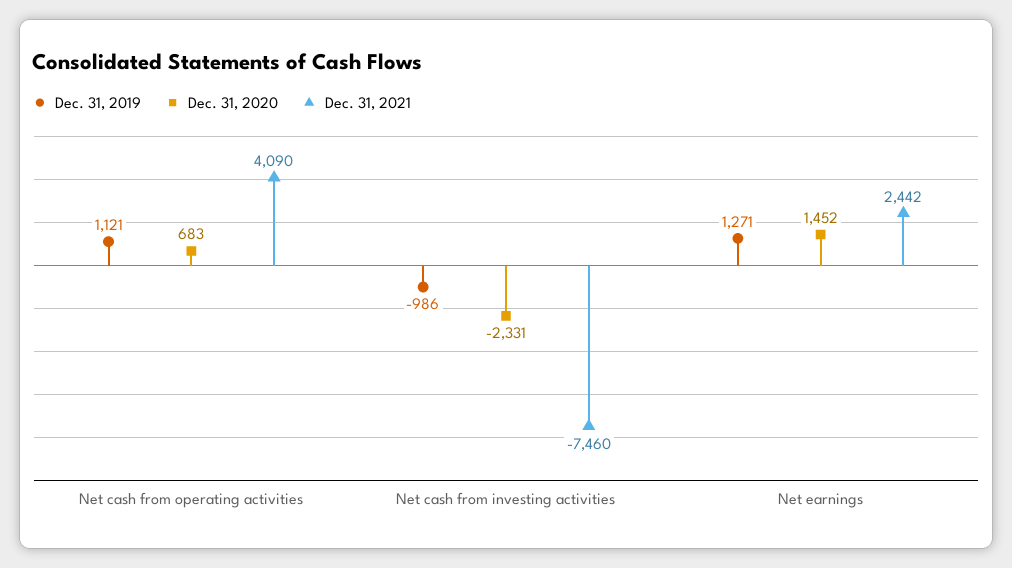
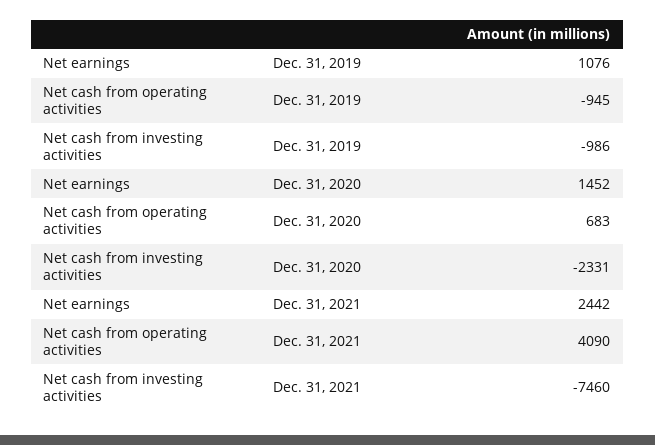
  {
    "Dec. 31, 2019": {
-     "Net cash from operating activities": 1121,
+     "Net cash from operating activities": -945,
      "Net cash from investing activities": -986,
-     "Net earnings": 1271
+     "Net earnings": 1076
    },
    "Dec. 31, 2020": {
      "Net cash from operating activities": 683,
      "Net cash from investing activities": -2331,
      "Net earnings": 1452
    },
    "Dec. 31, 2021": {
      "Net cash from operating activities": 4090,
      "Net cash from investing activities": -7460,
      "Net earnings": 2442
    }
  }

